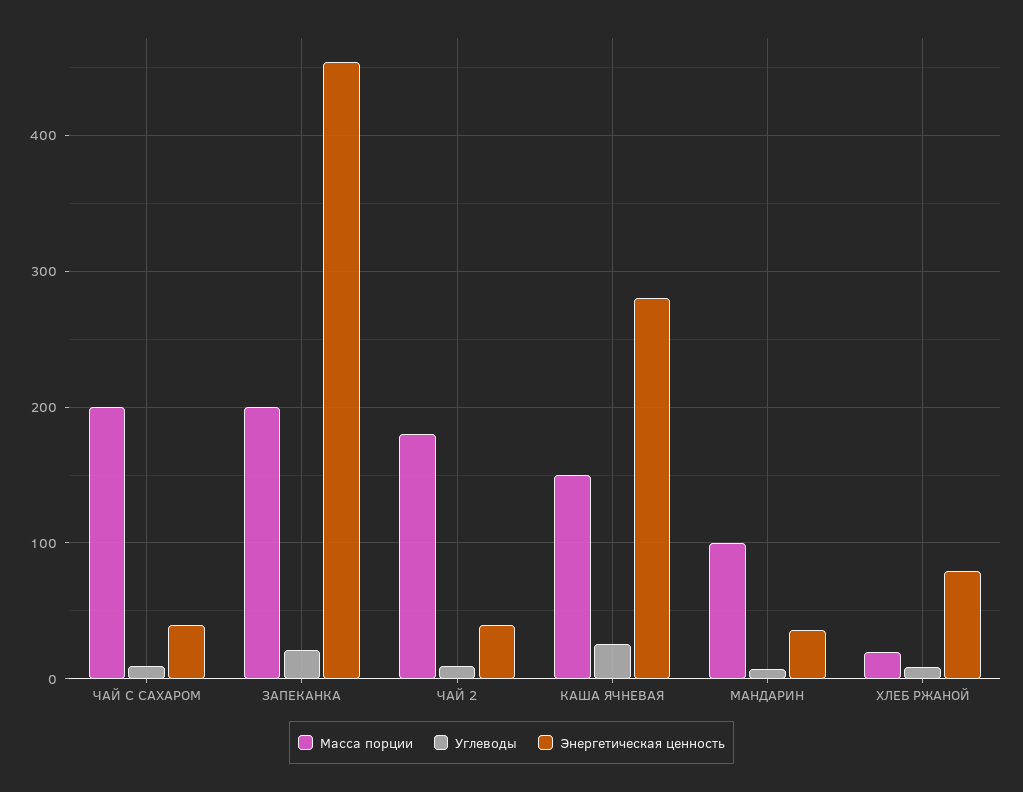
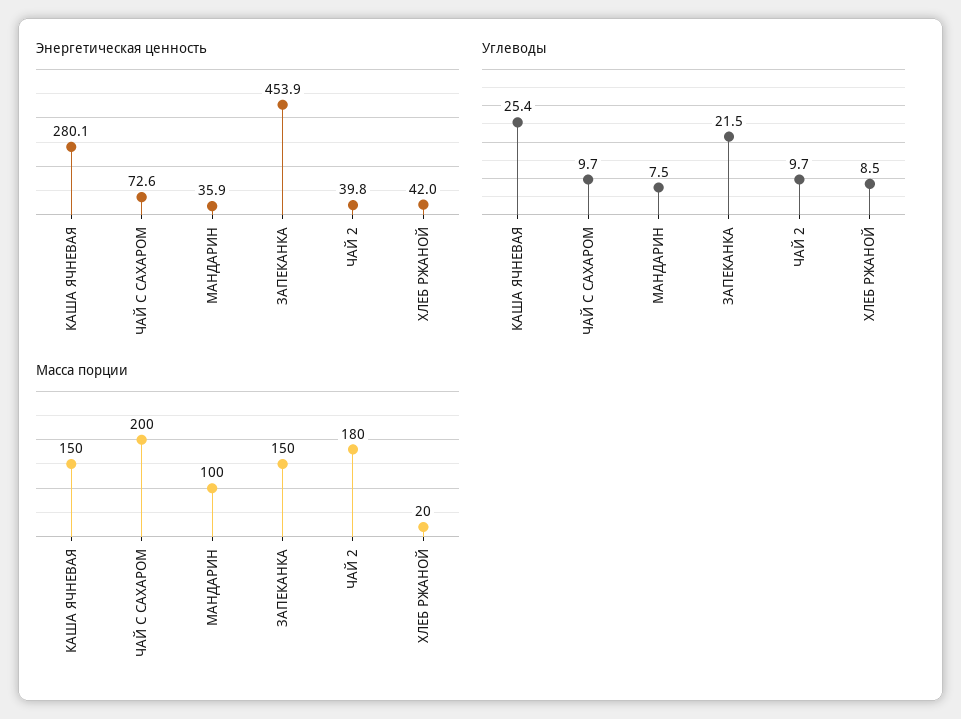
  {
    "Масса порции": {
      "ЧАЙ С САХАРОМ": 200,
-     "ЗАПЕКАНКА": 200,
+     "ЗАПЕКАНКА": 150,
      "ЧАЙ 2": 180,
      "КАША ЯЧНЕВАЯ": 150,
      "МАНДАРИН": 100,
      "ХЛЕБ РЖАНОЙ": 20
    },
    "Углеводы": {
      "ЧАЙ С САХАРОМ": 9.7,
      "ЗАПЕКАНКА": 21.5,
      "ЧАЙ 2": 9.7,
      "КАША ЯЧНЕВАЯ": 25.4,
      "МАНДАРИН": 7.5,
      "ХЛЕБ РЖАНОЙ": 8.5
    },
    "Энергетическая ценность": {
-     "ЧАЙ С САХАРОМ": 40,
+     "ЧАЙ С САХАРОМ": 72.6,
      "ЗАПЕКАНКА": 453.9,
      "ЧАЙ 2": 39.8,
      "КАША ЯЧНЕВАЯ": 280.1,
      "МАНДАРИН": 35.9,
-     "ХЛЕБ РЖАНОЙ": 80
+     "ХЛЕБ РЖАНОЙ": 42
    }
  }

